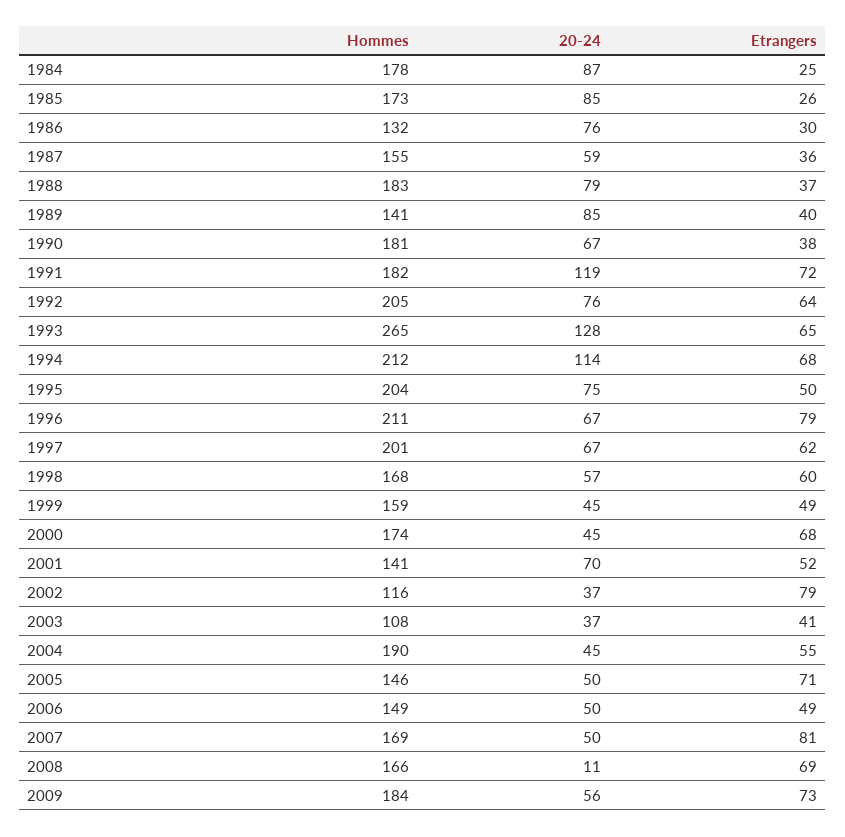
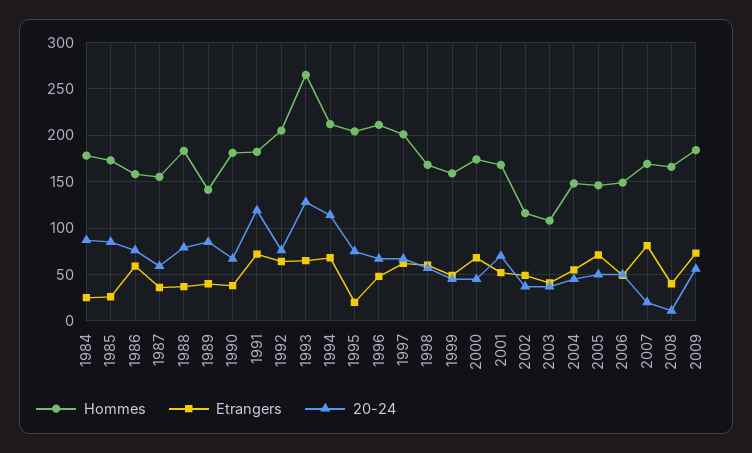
  {
    "Hommes": {
      "1984": 178,
      "1985": 173,
-     "1986": 132,
+     "1986": 160,
      "1987": 155,
      "1988": 183,
      "1989": 141,
      "1990": 181,
      "1991": 182,
      "1992": 205,
      "1993": 265,
      "1994": 212,
      "1995": 204,
      "1996": 211,
      "1997": 201,
      "1998": 168,
      "1999": 159,
      "2000": 174,
-     "2001": 141,
+     "2001": 170,
      "2002": 116,
      "2003": 108,
-     "2004": 190,
+     "2004": 150,
      "2005": 146,
      "2006": 149,
      "2007": 169,
      "2008": 166,
      "2009": 184
    },
    "20-24": {
      "1984": 87,
      "1985": 85,
      "1986": 76,
      "1987": 59,
      "1988": 79,
      "1989": 85,
      "1990": 67,
      "1991": 119,
      "1992": 76,
      "1993": 128,
      "1994": 114,
      "1995": 75,
      "1996": 67,
      "1997": 67,
      "1998": 57,
      "1999": 45,
      "2000": 45,
      "2001": 70,
      "2002": 37,
      "2003": 37,
      "2004": 45,
      "2005": 50,
      "2006": 50,
-     "2007": 50,
+     "2007": 20,
      "2008": 11,
      "2009": 56
    },
    "Etrangers": {
      "1984": 25,
      "1985": 26,
-     "1986": 30,
+     "1986": 60,
      "1987": 36,
      "1988": 37,
      "1989": 40,
      "1990": 38,
      "1991": 72,
      "1992": 64,
      "1993": 65,
      "1994": 68,
-     "1995": 50,
+     "1995": 20,
-     "1996": 79,
+     "1996": 50,
      "1997": 62,
      "1998": 60,
      "1999": 49,
      "2000": 68,
      "2001": 52,
-     "2002": 79,
+     "2002": 50,
      "2003": 41,
      "2004": 55,
      "2005": 71,
      "2006": 49,
      "2007": 81,
-     "2008": 69,
+     "2008": 40,
      "2009": 73
    }
  }

